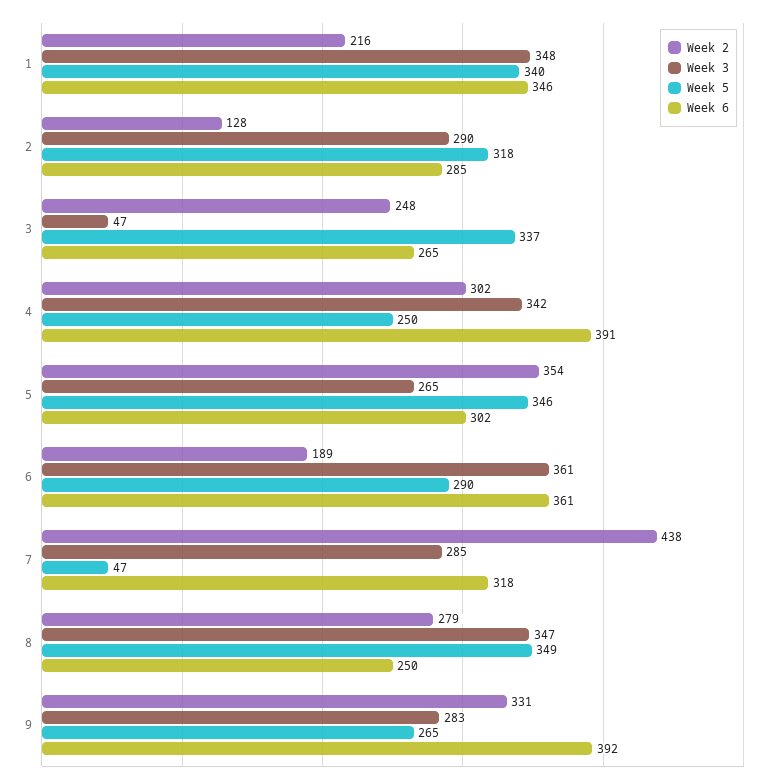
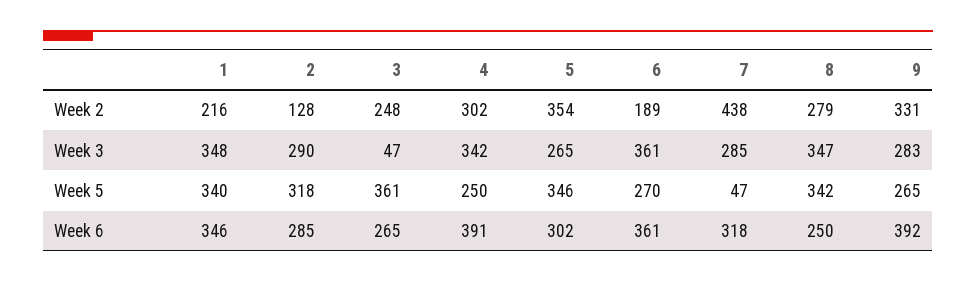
  {
    "Week 2": {
      "1": 216,
      "2": 128,
      "3": 248,
      "4": 302,
      "5": 354,
      "6": 189,
      "7": 438,
      "8": 279,
      "9": 331
    },
    "Week 3": {
      "1": 348,
      "2": 290,
      "3": 47,
      "4": 342,
      "5": 265,
      "6": 361,
      "7": 285,
      "8": 347,
      "9": 283
    },
    "Week 5": {
      "1": 340,
      "2": 318,
-     "3": 337,
+     "3": 361,
      "4": 250,
      "5": 346,
-     "6": 290,
+     "6": 270,
      "7": 47,
-     "8": 349,
+     "8": 342,
      "9": 265
    },
    "Week 6": {
      "1": 346,
      "2": 285,
      "3": 265,
      "4": 391,
      "5": 302,
      "6": 361,
      "7": 318,
      "8": 250,
      "9": 392
    }
  }

